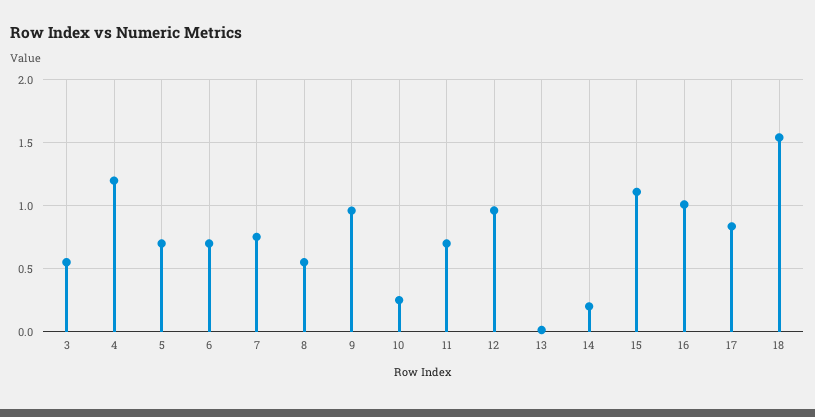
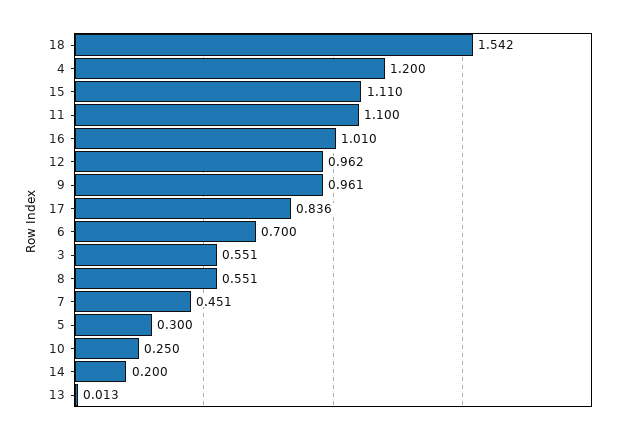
  {
    "3": 0.551,
    "4": 1.2,
-   "5": 0.7,
+   "5": 0.3,
    "6": 0.7,
-   "7": 0.75,
+   "7": 0.451,
    "8": 0.551,
    "9": 0.961,
    "10": 0.25,
-   "11": 0.7,
+   "11": 1.1,
    "12": 0.962,
    "13": 0.013,
    "14": 0.2,
    "15": 1.11,
    "16": 1.01,
    "17": 0.836,
    "18": 1.542
  }

